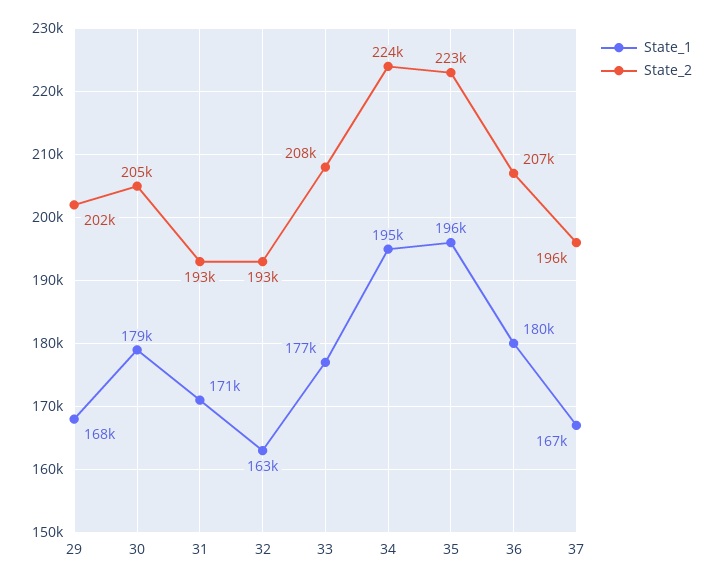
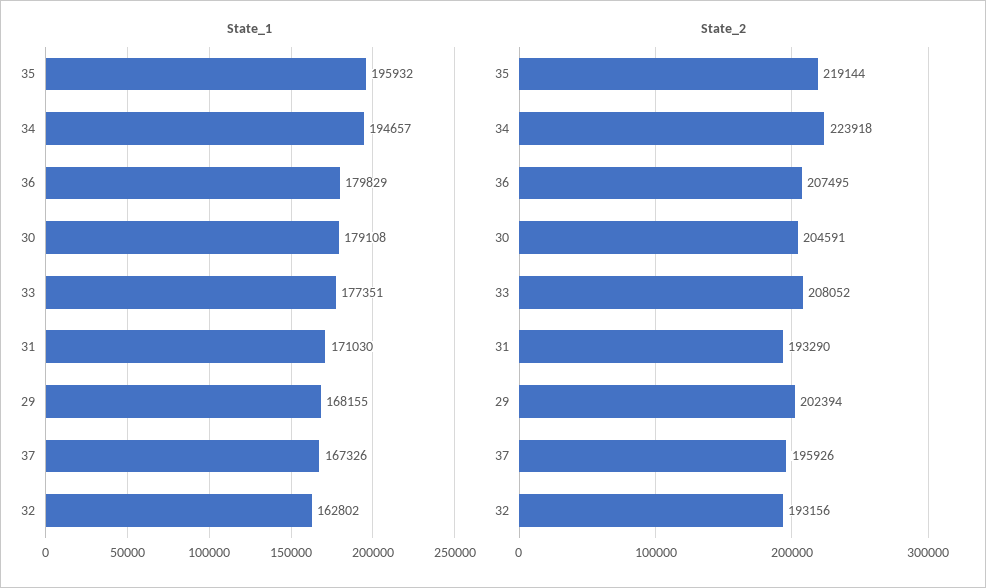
  {
    "State_1": {
      "29": 168155,
      "30": 179108,
      "31": 171030,
      "32": 162802,
      "33": 177351,
      "34": 194657,
      "35": 195932,
      "36": 179829,
      "37": 167326
    },
    "State_2": {
      "29": 202394,
      "30": 204591,
      "31": 193290,
      "32": 193156,
      "33": 208052,
      "34": 223918,
-     "35": 223000,
+     "35": 219144,
      "36": 207495,
      "37": 195926
    }
  }

